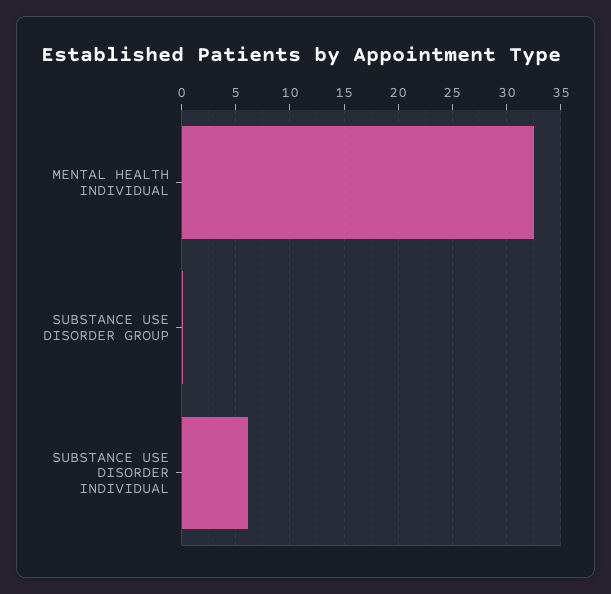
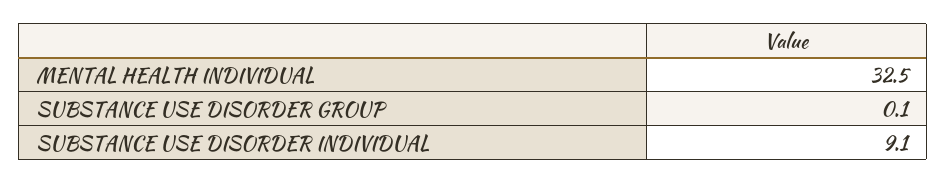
  {
    "MENTAL HEALTH INDIVIDUAL": 32.5,
    "SUBSTANCE USE DISORDER GROUP": 0.1,
-   "SUBSTANCE USE DISORDER INDIVIDUAL": 6
+   "SUBSTANCE USE DISORDER INDIVIDUAL": 9.1
  }

